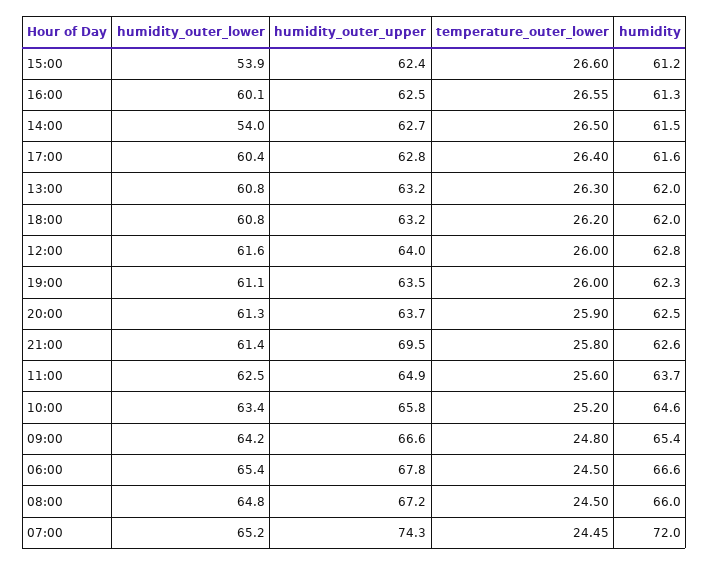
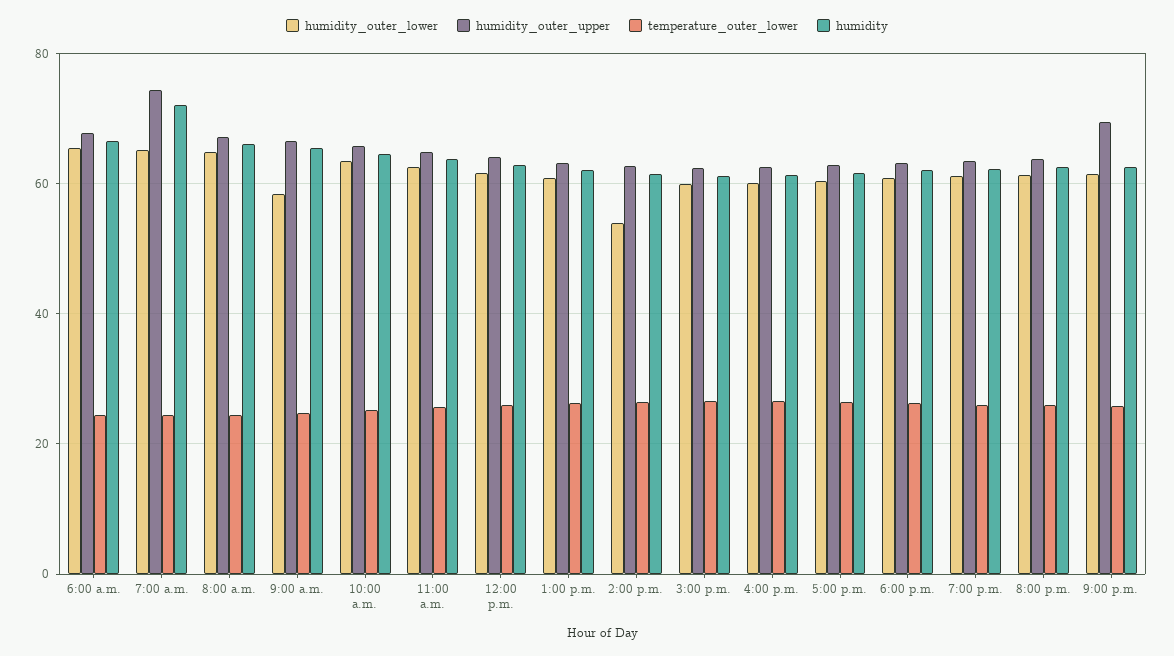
  {
    "humidity_outer_lower": {
-     "15:00": 53.9,
+     "15:00": 60,
      "16:00": 60.1,
      "14:00": 54,
      "17:00": 60.4,
      "13:00": 60.8,
      "18:00": 60.8,
      "12:00": 61.6,
      "19:00": 61.1,
      "20:00": 61.3,
      "21:00": 61.4,
      "11:00": 62.5,
      "10:00": 63.4,
-     "09:00": 64.2,
+     "09:00": 58,
      "06:00": 65.4,
      "08:00": 64.8,
      "07:00": 65.2
    },
    "humidity_outer_upper": {
      "15:00": 62.4,
      "16:00": 62.5,
      "14:00": 62.7,
      "17:00": 62.8,
      "13:00": 63.2,
      "18:00": 63.2,
      "12:00": 64,
      "19:00": 63.5,
      "20:00": 63.7,
      "21:00": 69.5,
      "11:00": 64.9,
      "10:00": 65.8,
      "09:00": 66.6,
      "06:00": 67.8,
      "08:00": 67.2,
      "07:00": 74.3
    },
    "temperature_outer_lower": {
      "15:00": 26.6,
      "16:00": 26.55,
      "14:00": 26.5,
      "17:00": 26.4,
      "13:00": 26.3,
      "18:00": 26.2,
      "12:00": 26,
      "19:00": 26,
      "20:00": 25.9,
      "21:00": 25.8,
      "11:00": 25.6,
      "10:00": 25.2,
      "09:00": 24.8,
      "06:00": 24.5,
      "08:00": 24.5,
      "07:00": 24.45
    },
    "humidity": {
      "15:00": 61.2,
      "16:00": 61.3,
      "14:00": 61.5,
      "17:00": 61.6,
      "13:00": 62,
      "18:00": 62,
      "12:00": 62.8,
      "19:00": 62.3,
      "20:00": 62.5,
      "21:00": 62.6,
      "11:00": 63.7,
      "10:00": 64.6,
      "09:00": 65.4,
      "06:00": 66.6,
      "08:00": 66,
      "07:00": 72
    }
  }

